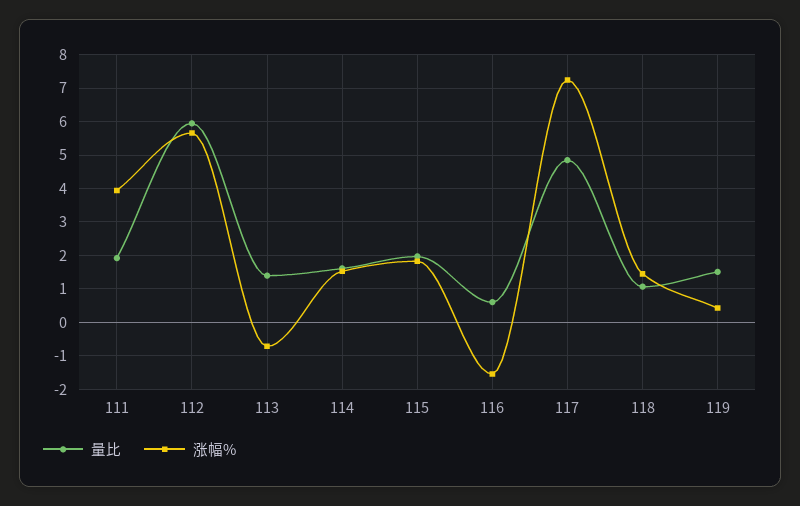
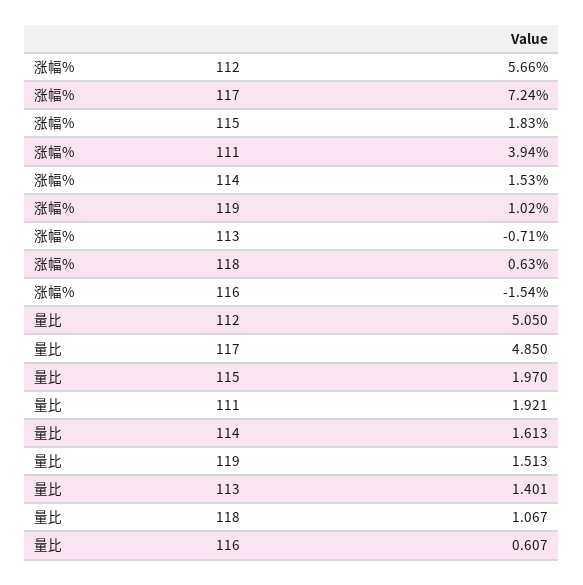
  {
    "量比": {
      "111": 1.921,
-     "112": 6,
+     "112": 5.05,
      "113": 1.401,
      "114": 1.613,
      "115": 1.97,
      "116": 0.607,
      "117": 4.85,
      "118": 1.067,
      "119": 1.513
    },
    "涨幅%": {
      "111": 3.94,
      "112": 5.66,
      "113": -0.71,
      "114": 1.53,
      "115": 1.83,
      "116": -1.54,
      "117": 7.24,
-     "118": 1.4,
+     "118": 0.63,
-     "119": 0.4
+     "119": 1.02
    }
  }

